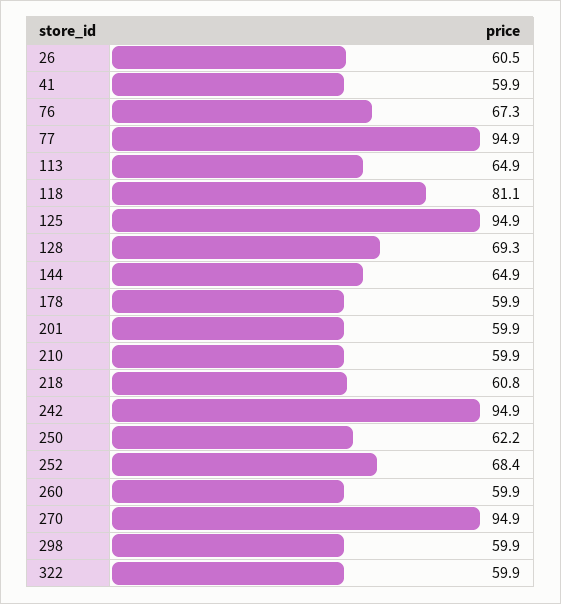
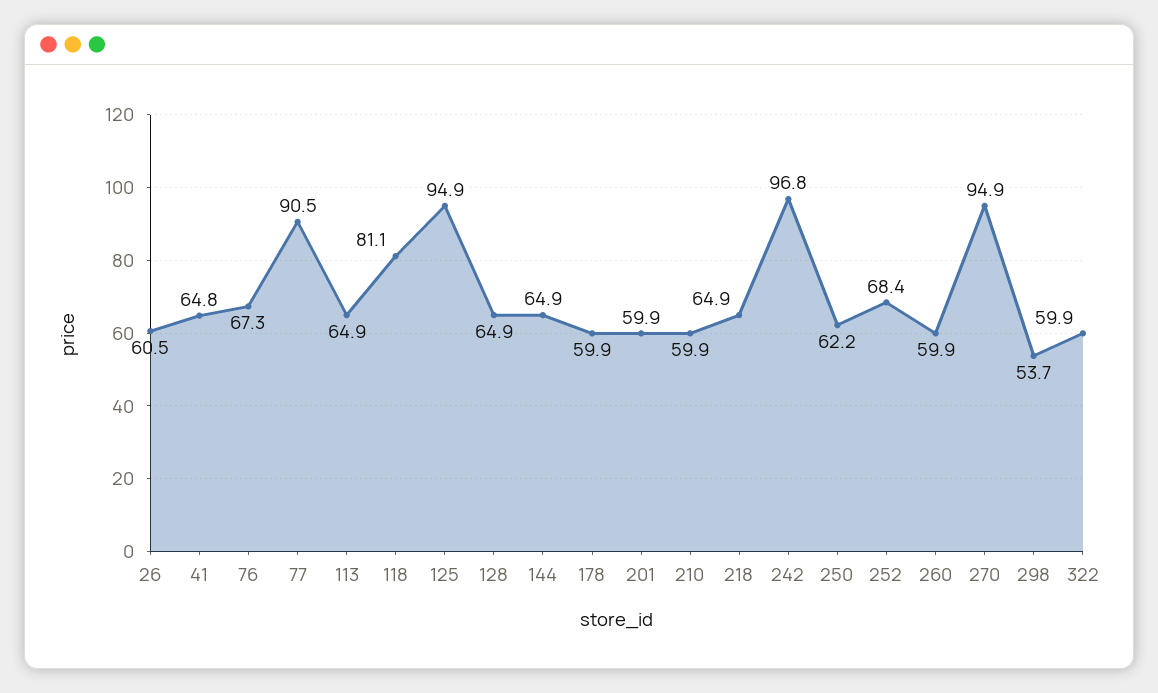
  {
    "26": 60.5,
-   "41": 59.9,
+   "41": 64.8,
    "76": 67.3,
-   "77": 94.9,
+   "77": 90.5,
    "113": 64.9,
    "118": 81.1,
    "125": 94.9,
-   "128": 69.3,
+   "128": 64.9,
    "144": 64.9,
    "178": 59.9,
    "201": 59.9,
    "210": 59.9,
-   "218": 60.8,
+   "218": 64.9,
-   "242": 94.9,
+   "242": 96.8,
    "250": 62.2,
    "252": 68.4,
    "260": 59.9,
    "270": 94.9,
-   "298": 59.9,
+   "298": 53.7,
    "322": 59.9
  }

